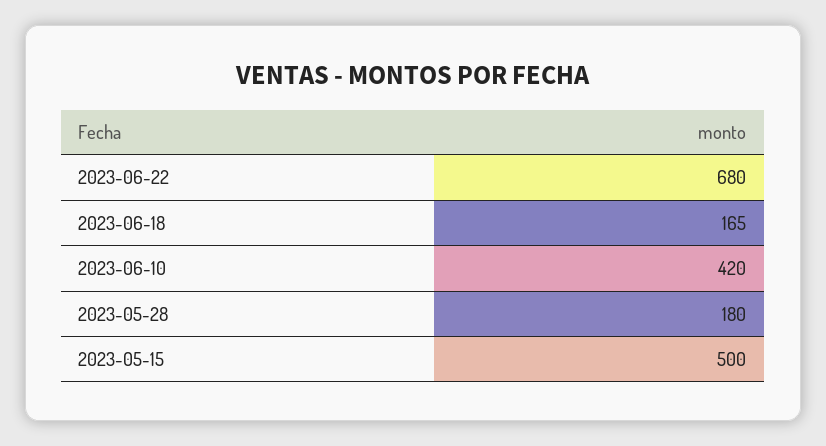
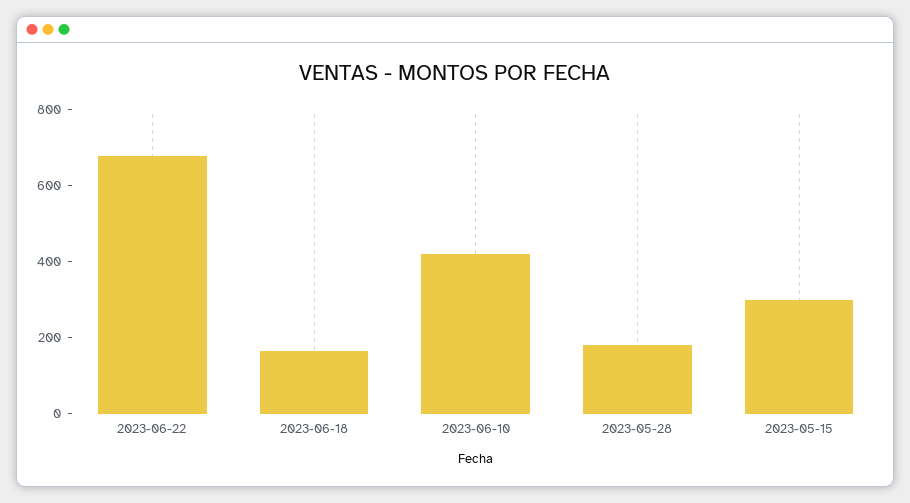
  {
    "2023-06-22": 680,
    "2023-06-18": 165,
    "2023-06-10": 420,
    "2023-05-28": 180,
-   "2023-05-15": 500
+   "2023-05-15": 300
  }

